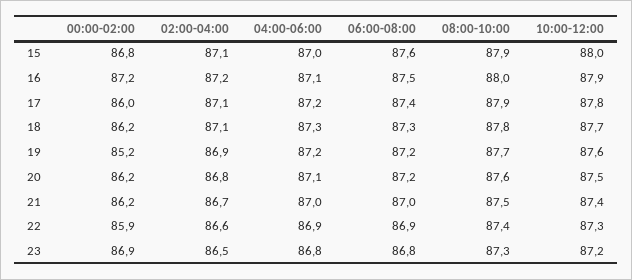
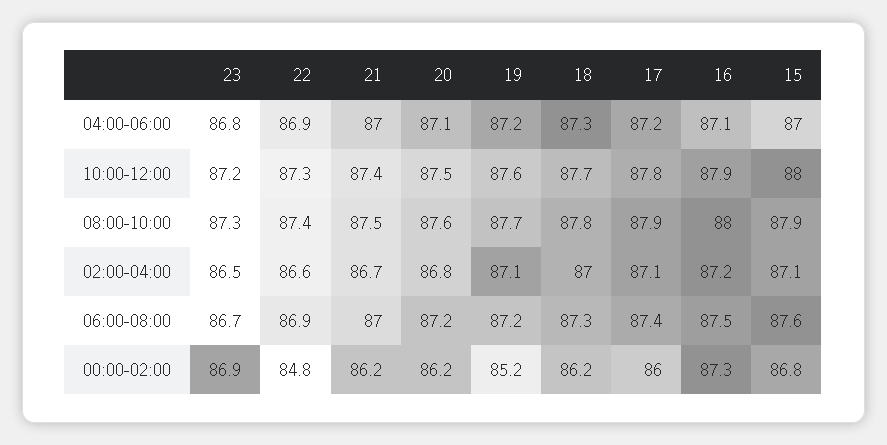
  {
    "00:00-02:00": {
      "15": 86.8,
-     "16": 87.2,
+     "16": 87.3,
      "17": 86,
      "18": 86.2,
      "19": 85.2,
      "20": 86.2,
      "21": 86.2,
-     "22": 85.9,
+     "22": 84.8,
      "23": 86.9
    },
    "02:00-04:00": {
      "15": 87.1,
      "16": 87.2,
      "17": 87.1,
-     "18": 87.1,
+     "18": 87,
-     "19": 86.9,
+     "19": 87.1,
      "20": 86.8,
      "21": 86.7,
      "22": 86.6,
      "23": 86.5
    },
    "04:00-06:00": {
      "15": 87,
      "16": 87.1,
      "17": 87.2,
      "18": 87.3,
      "19": 87.2,
      "20": 87.1,
      "21": 87,
      "22": 86.9,
      "23": 86.8
    },
    "06:00-08:00": {
      "15": 87.6,
      "16": 87.5,
      "17": 87.4,
      "18": 87.3,
      "19": 87.2,
      "20": 87.2,
      "21": 87,
      "22": 86.9,
-     "23": 86.8
+     "23": 86.7
    },
    "08:00-10:00": {
      "15": 87.9,
      "16": 88,
      "17": 87.9,
      "18": 87.8,
      "19": 87.7,
      "20": 87.6,
      "21": 87.5,
      "22": 87.4,
      "23": 87.3
    },
    "10:00-12:00": {
      "15": 88,
      "16": 87.9,
      "17": 87.8,
      "18": 87.7,
      "19": 87.6,
      "20": 87.5,
      "21": 87.4,
      "22": 87.3,
      "23": 87.2
    }
  }

